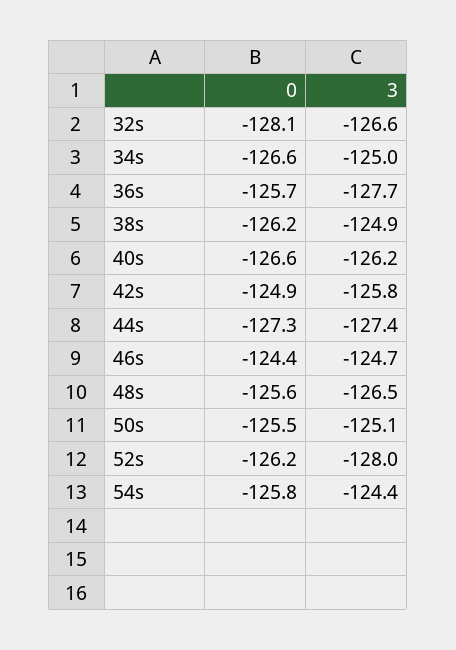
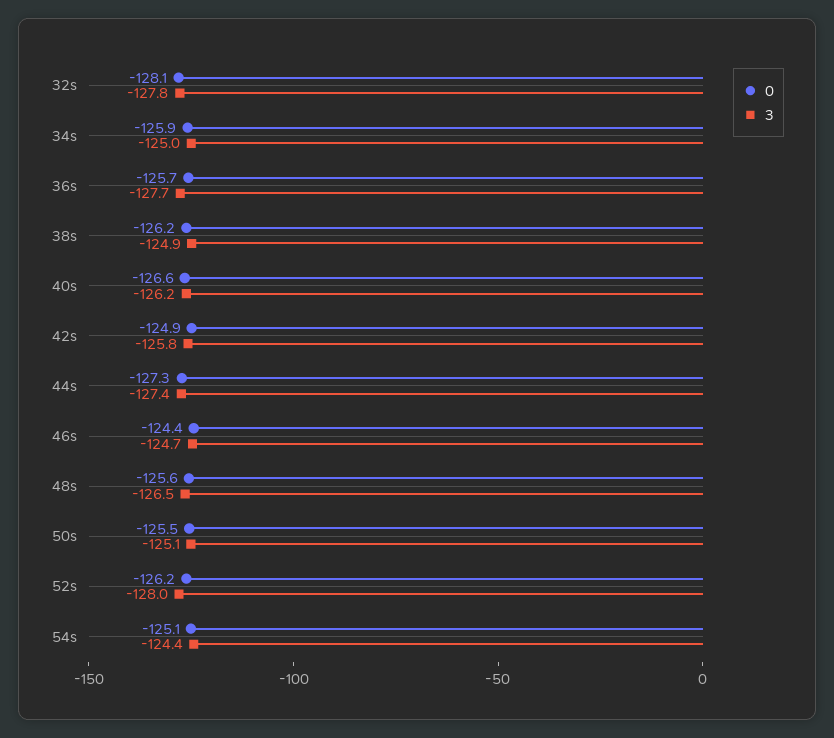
  {
    "0": {
      "32s": -128.1,
-     "34s": -126.6,
+     "34s": -125.9,
      "36s": -125.7,
      "38s": -126.2,
      "40s": -126.6,
      "42s": -124.9,
      "44s": -127.3,
      "46s": -124.4,
      "48s": -125.6,
      "50s": -125.5,
      "52s": -126.2,
-     "54s": -125.8
+     "54s": -125.1
    },
    "3": {
-     "32s": -126.6,
+     "32s": -127.8,
      "34s": -125,
      "36s": -127.7,
      "38s": -124.9,
      "40s": -126.2,
      "42s": -125.8,
      "44s": -127.4,
      "46s": -124.7,
      "48s": -126.5,
      "50s": -125.1,
      "52s": -128,
      "54s": -124.4
    }
  }

